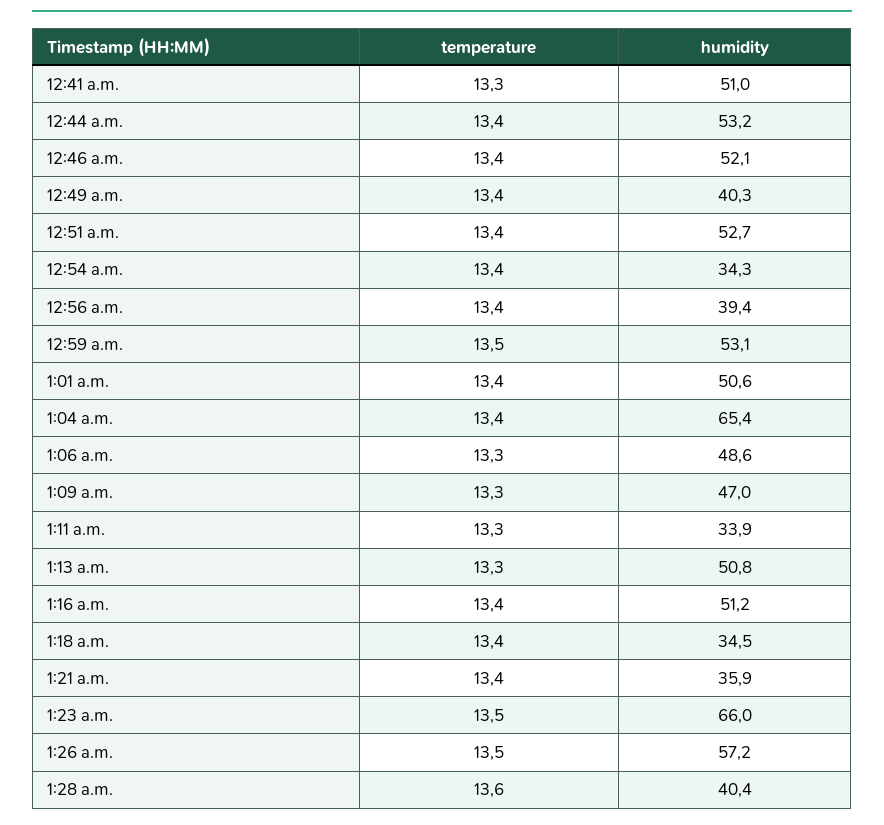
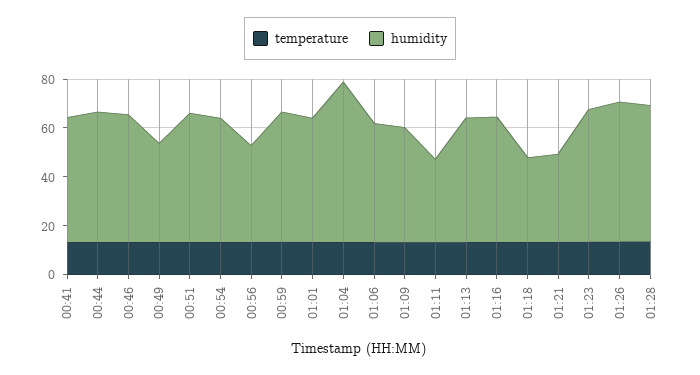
  {
    "temperature": {
      "12:41 a.m.": 13.3,
      "12:44 a.m.": 13.4,
      "12:46 a.m.": 13.4,
      "12:49 a.m.": 13.4,
      "12:51 a.m.": 13.4,
      "12:54 a.m.": 13.4,
      "12:56 a.m.": 13.4,
      "12:59 a.m.": 13.5,
      "1:01 a.m.": 13.4,
      "1:04 a.m.": 13.4,
      "1:06 a.m.": 13.3,
      "1:09 a.m.": 13.3,
      "1:11 a.m.": 13.3,
      "1:13 a.m.": 13.3,
      "1:16 a.m.": 13.4,
      "1:18 a.m.": 13.4,
      "1:21 a.m.": 13.4,
      "1:23 a.m.": 13.5,
      "1:26 a.m.": 13.5,
      "1:28 a.m.": 13.6
    },
    "humidity": {
      "12:41 a.m.": 51,
      "12:44 a.m.": 53.2,
      "12:46 a.m.": 52.1,
      "12:49 a.m.": 40.3,
      "12:51 a.m.": 52.7,
-     "12:54 a.m.": 34.3,
+     "12:54 a.m.": 50,
      "12:56 a.m.": 39.4,
      "12:59 a.m.": 53.1,
      "1:01 a.m.": 50.6,
      "1:04 a.m.": 65.4,
      "1:06 a.m.": 48.6,
      "1:09 a.m.": 47,
      "1:11 a.m.": 33.9,
      "1:13 a.m.": 50.8,
      "1:16 a.m.": 51.2,
      "1:18 a.m.": 34.5,
      "1:21 a.m.": 35.9,
-     "1:23 a.m.": 66,
+     "1:23 a.m.": 55,
      "1:26 a.m.": 57.2,
-     "1:28 a.m.": 40.4
+     "1:28 a.m.": 55
    }
  }

